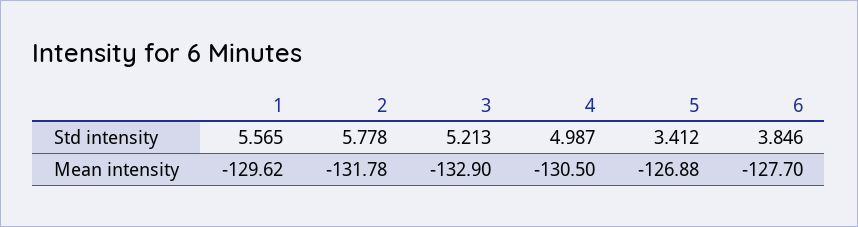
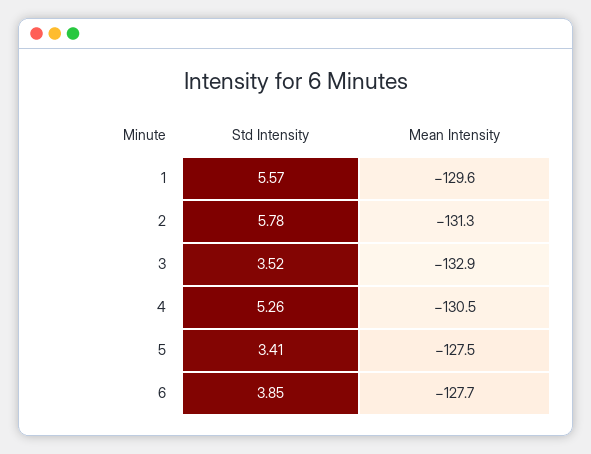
  {
    "1": {
      "Std intensity": 5.565,
      "Mean intensity": -129.62
    },
    "2": {
      "Std intensity": 5.778,
-     "Mean intensity": -131.78
+     "Mean intensity": -131.3
    },
    "3": {
-     "Std intensity": 5.213,
+     "Std intensity": 3.52,
      "Mean intensity": -132.9
    },
    "4": {
-     "Std intensity": 4.987,
+     "Std intensity": 5.26,
      "Mean intensity": -130.5
    },
    "5": {
      "Std intensity": 3.412,
-     "Mean intensity": -126.88
+     "Mean intensity": -127.5
    },
    "6": {
      "Std intensity": 3.846,
      "Mean intensity": -127.7
    }
  }

